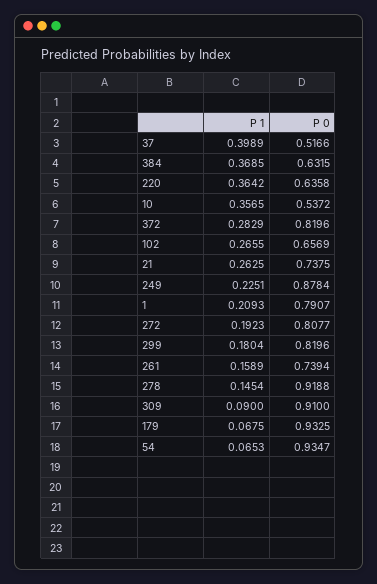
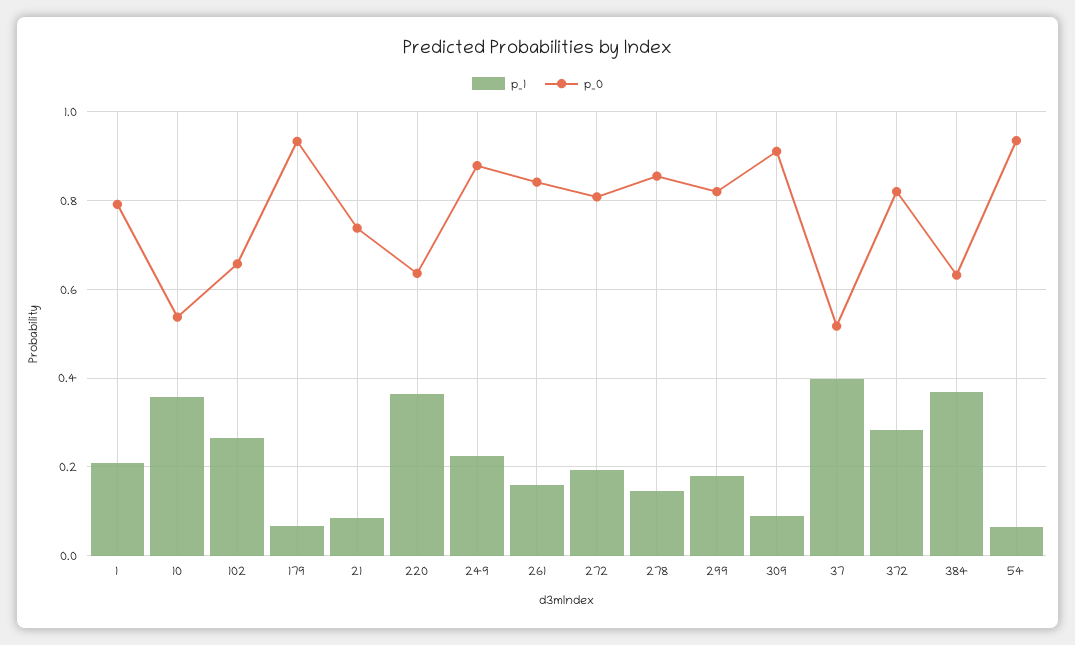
  {
    "P 1": {
      "37": 0.3989,
      "384": 0.3685,
      "220": 0.3642,
      "10": 0.3565,
      "372": 0.2829,
      "102": 0.2655,
-     "21": 0.2625,
+     "21": 0.08,
      "249": 0.2251,
      "1": 0.2093,
      "272": 0.1923,
      "299": 0.1804,
      "261": 0.1589,
      "278": 0.1454,
      "309": 0.09,
      "179": 0.0675,
      "54": 0.0653
    },
    "P 0": {
      "37": 0.5166,
      "384": 0.6315,
      "220": 0.6358,
      "10": 0.5372,
      "372": 0.8196,
      "102": 0.6569,
      "21": 0.7375,
      "249": 0.8784,
      "1": 0.7907,
      "272": 0.8077,
      "299": 0.8196,
-     "261": 0.7394,
+     "261": 0.84,
-     "278": 0.9188,
+     "278": 0.86,
      "309": 0.91,
      "179": 0.9325,
      "54": 0.9347
    }
  }

